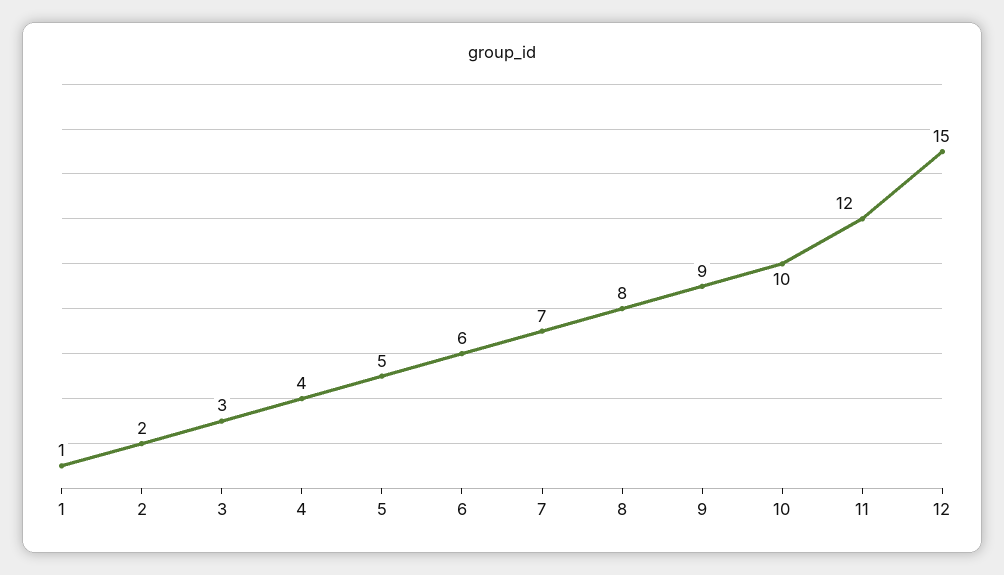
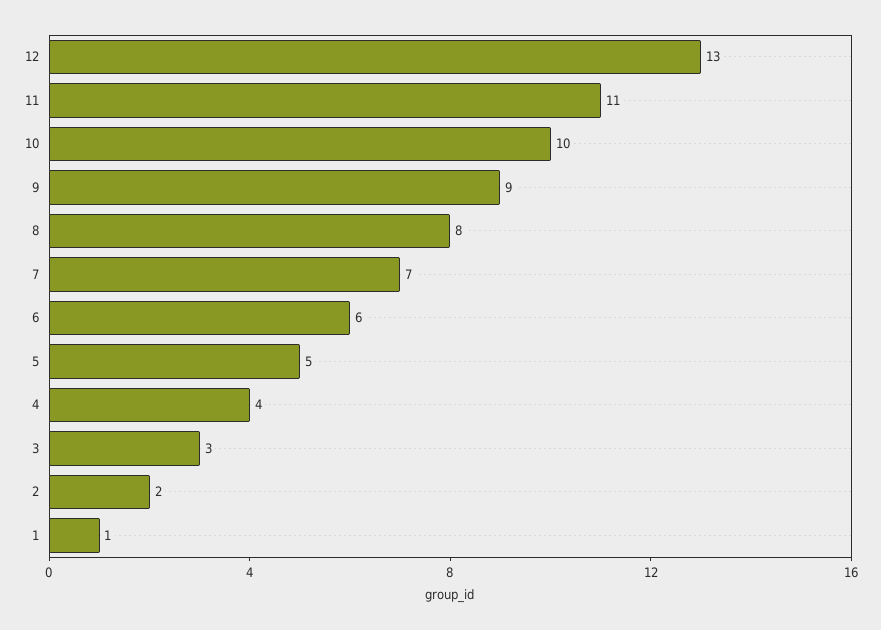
  {
    "1": 1,
    "2": 2,
    "3": 3,
    "4": 4,
    "5": 5,
    "6": 6,
    "7": 7,
    "8": 8,
    "9": 9,
    "10": 10,
-   "11": 12,
+   "11": 11,
-   "12": 15
+   "12": 13
  }

